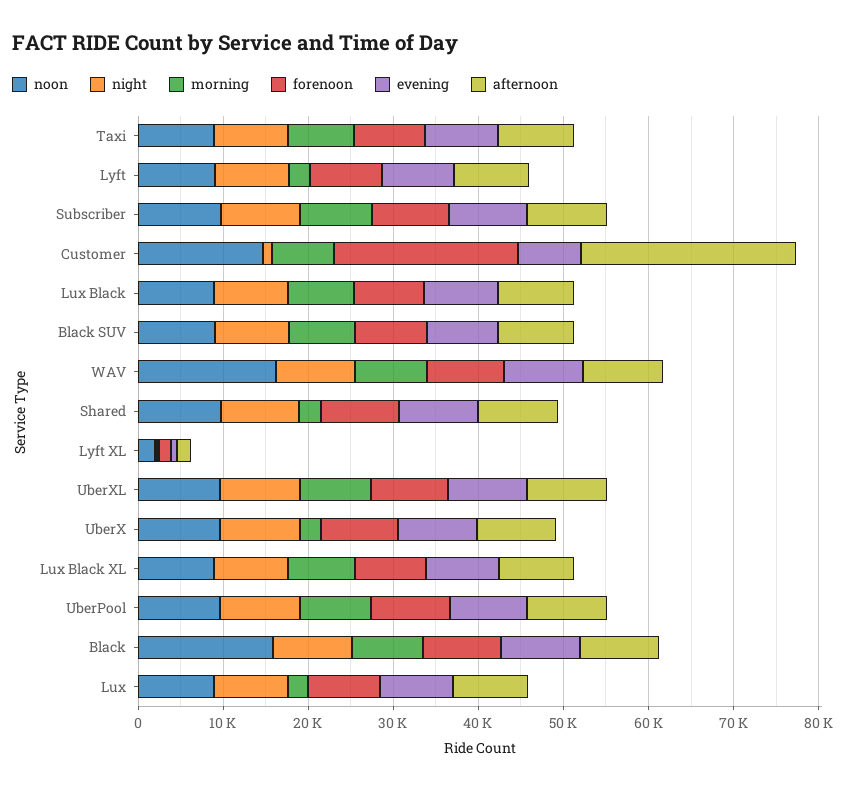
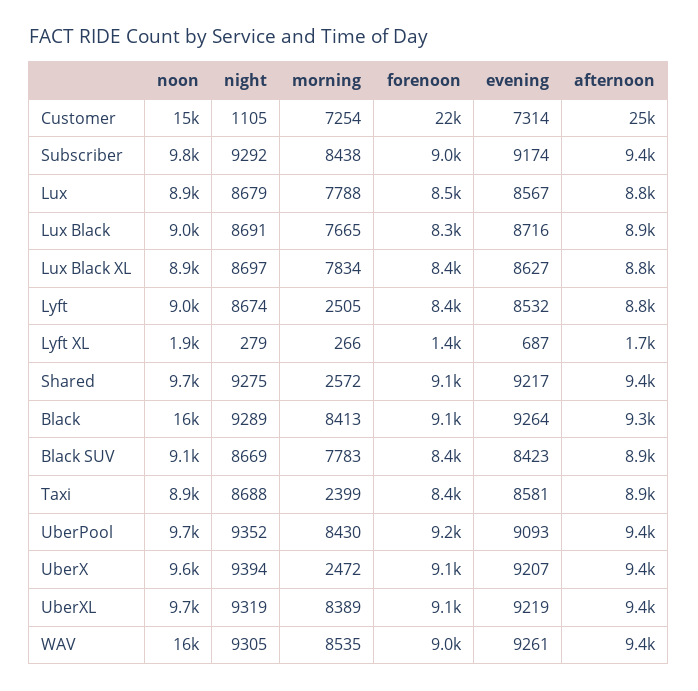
  {
    "noon": {
      "Taxi": 8900,
      "Lyft": 9000,
      "Subscriber": 9800,
      "Customer": 15000,
      "Lux Black": 9000,
      "Black SUV": 9100,
      "WAV": 16000,
      "Shared": 9700,
      "Lyft XL": 1900,
      "UberXL": 9700,
      "UberX": 9600,
      "Lux Black XL": 8900,
      "UberPool": 9700,
      "Black": 16000,
      "Lux": 8900
    },
    "night": {
      "Taxi": 8688,
      "Lyft": 8674,
      "Subscriber": 9292,
      "Customer": 1105,
      "Lux Black": 8691,
      "Black SUV": 8669,
      "WAV": 9305,
      "Shared": 9275,
      "Lyft XL": 279,
      "UberXL": 9319,
      "UberX": 9394,
      "Lux Black XL": 8697,
      "UberPool": 9352,
      "Black": 9289,
      "Lux": 8679
    },
    "morning": {
-     "Taxi": 8000,
+     "Taxi": 2399,
      "Lyft": 2505,
      "Subscriber": 8438,
      "Customer": 7254,
      "Lux Black": 7665,
      "Black SUV": 7783,
      "WAV": 8535,
      "Shared": 2572,
      "Lyft XL": 266,
      "UberXL": 8389,
      "UberX": 2472,
      "Lux Black XL": 7834,
      "UberPool": 8430,
      "Black": 8413,
-     "Lux": 2000
+     "Lux": 7788
    },
    "forenoon": {
      "Taxi": 8400,
      "Lyft": 8400,
      "Subscriber": 9000,
      "Customer": 22000,
      "Lux Black": 8300,
      "Black SUV": 8400,
      "WAV": 9000,
      "Shared": 9100,
      "Lyft XL": 1400,
      "UberXL": 9100,
      "UberX": 9100,
      "Lux Black XL": 8400,
      "UberPool": 9200,
      "Black": 9100,
      "Lux": 8500
    },
    "evening": {
      "Taxi": 8581,
      "Lyft": 8532,
      "Subscriber": 9174,
      "Customer": 7314,
      "Lux Black": 8716,
      "Black SUV": 8423,
      "WAV": 9261,
      "Shared": 9217,
      "Lyft XL": 687,
      "UberXL": 9219,
      "UberX": 9207,
      "Lux Black XL": 8627,
      "UberPool": 9093,
      "Black": 9264,
      "Lux": 8567
    },
    "afternoon": {
      "Taxi": 8900,
      "Lyft": 8800,
      "Subscriber": 9400,
      "Customer": 25000,
      "Lux Black": 8900,
      "Black SUV": 8900,
      "WAV": 9400,
      "Shared": 9400,
      "Lyft XL": 1700,
      "UberXL": 9400,
      "UberX": 9400,
      "Lux Black XL": 8800,
      "UberPool": 9400,
      "Black": 9300,
      "Lux": 8800
    }
  }

